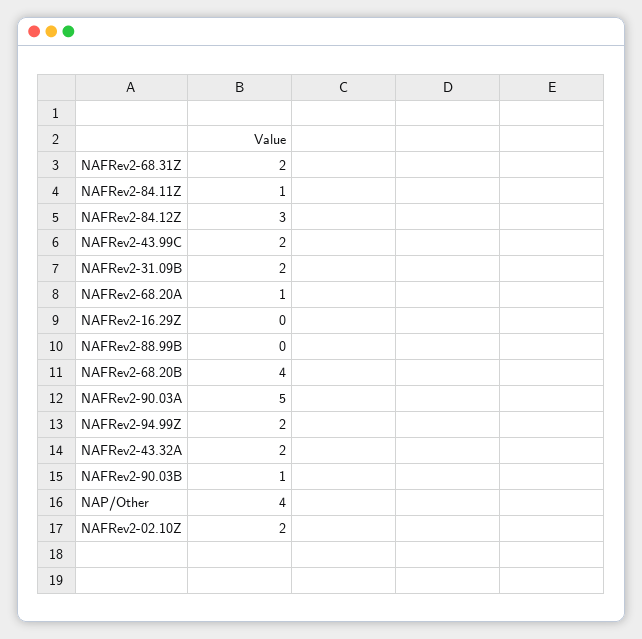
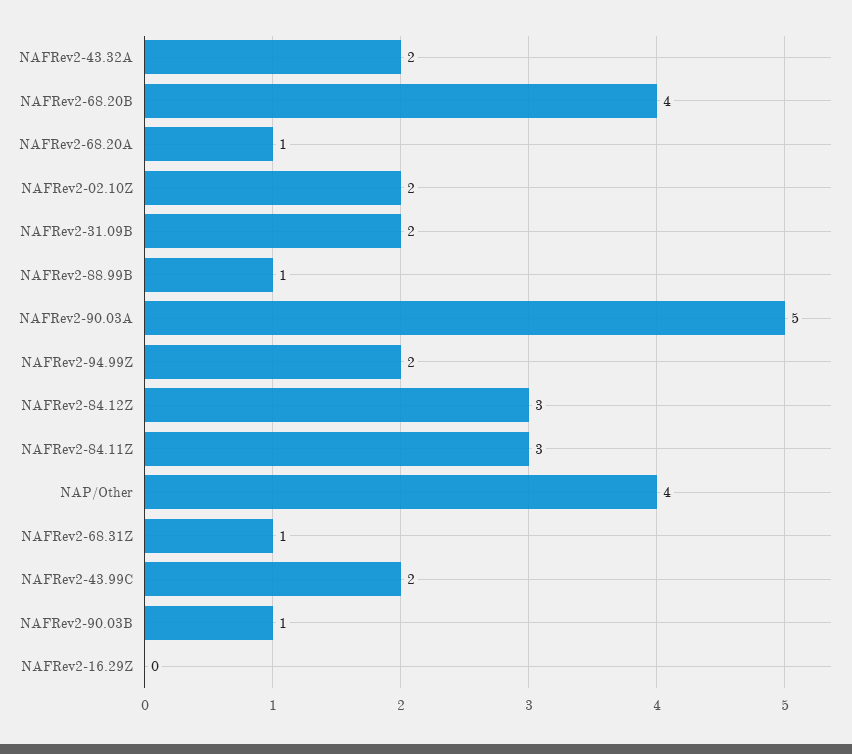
  {
-   "NAFRev2-68.31Z": 2,
+   "NAFRev2-68.31Z": 1,
-   "NAFRev2-84.11Z": 1,
+   "NAFRev2-84.11Z": 3,
    "NAFRev2-84.12Z": 3,
    "NAFRev2-43.99C": 2,
    "NAFRev2-31.09B": 2,
    "NAFRev2-68.20A": 1,
    "NAFRev2-16.29Z": 0,
-   "NAFRev2-88.99B": 0,
+   "NAFRev2-88.99B": 1,
    "NAFRev2-68.20B": 4,
    "NAFRev2-90.03A": 5,
    "NAFRev2-94.99Z": 2,
    "NAFRev2-43.32A": 2,
    "NAFRev2-90.03B": 1,
    "NAP/Other": 4,
    "NAFRev2-02.10Z": 2
  }

